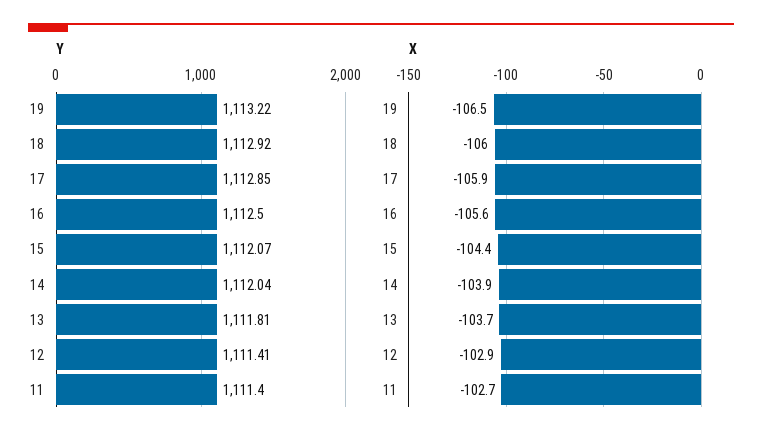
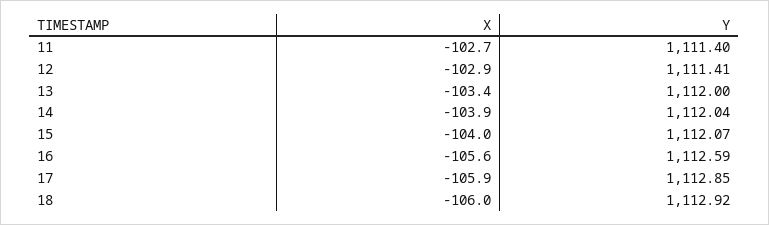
  {
    "Y": {
-     "19": 1113.22,
      "18": 1112.92,
      "17": 1112.85,
-     "16": 1112.5,
+     "16": 1112.59,
      "15": 1112.07,
      "14": 1112.04,
-     "13": 1111.81,
+     "13": 1112,
      "12": 1111.41,
      "11": 1111.4
    },
    "X": {
-     "19": -106.5,
      "18": -106,
      "17": -105.9,
      "16": -105.6,
-     "15": -104.4,
+     "15": -104,
      "14": -103.9,
-     "13": -103.7,
+     "13": -103.4,
      "12": -102.9,
      "11": -102.7
    }
  }

